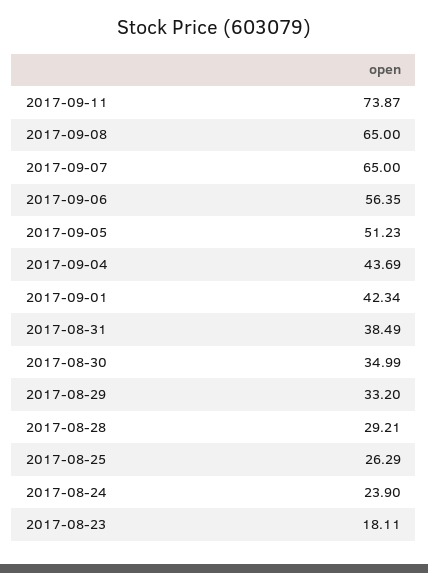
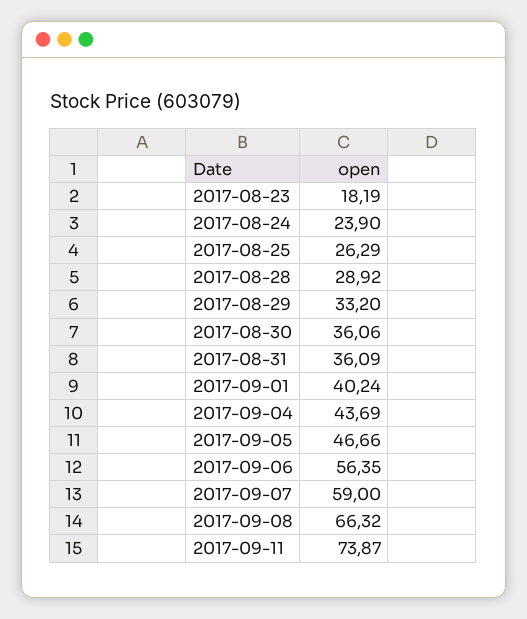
  {
    "2017-09-11": 73.87,
-   "2017-09-08": 65,
+   "2017-09-08": 66.32,
-   "2017-09-07": 65,
+   "2017-09-07": 59,
    "2017-09-06": 56.35,
-   "2017-09-05": 51.23,
+   "2017-09-05": 46.66,
    "2017-09-04": 43.69,
-   "2017-09-01": 42.34,
+   "2017-09-01": 40.24,
-   "2017-08-31": 38.49,
+   "2017-08-31": 36.09,
-   "2017-08-30": 34.99,
+   "2017-08-30": 36.06,
    "2017-08-29": 33.2,
-   "2017-08-28": 29.21,
+   "2017-08-28": 28.92,
    "2017-08-25": 26.29,
    "2017-08-24": 23.9,
-   "2017-08-23": 18.11
+   "2017-08-23": 18.19
  }

